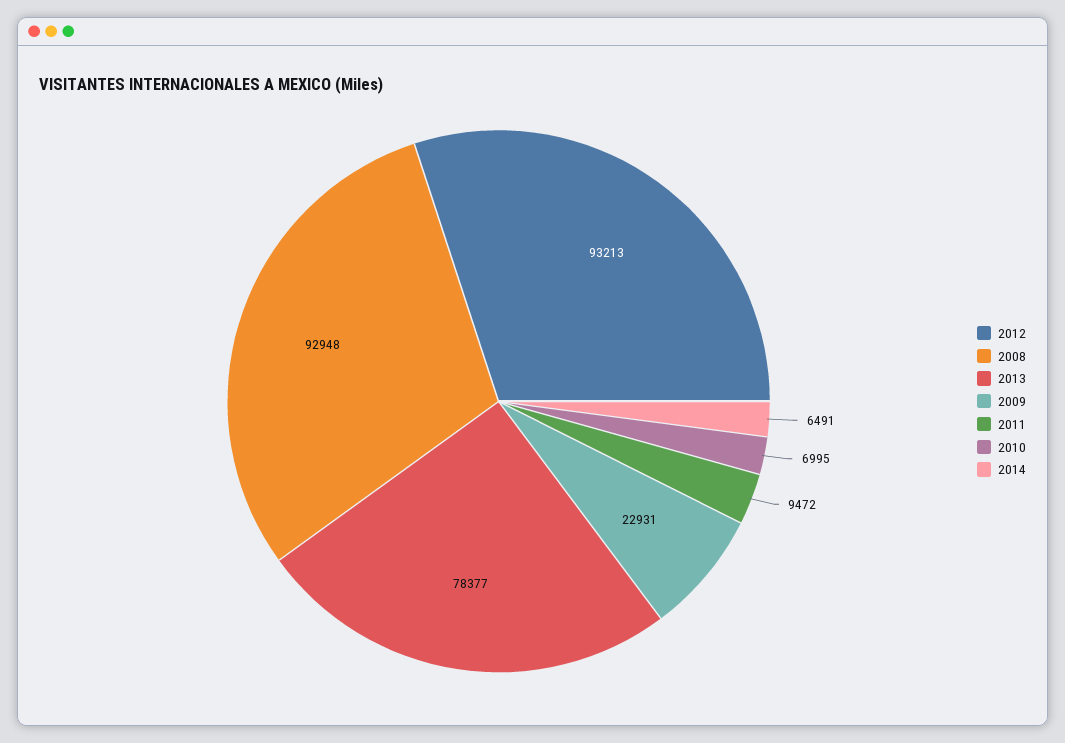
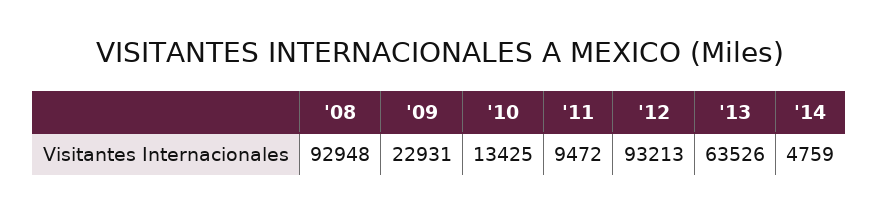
  {
    "2012": 93213,
    "2008": 92948,
-   "2013": 78377,
+   "2013": 63526,
    "2009": 22931,
    "2011": 9472,
-   "2010": 6995,
+   "2010": 13425,
-   "2014": 6491
+   "2014": 4759
  }

